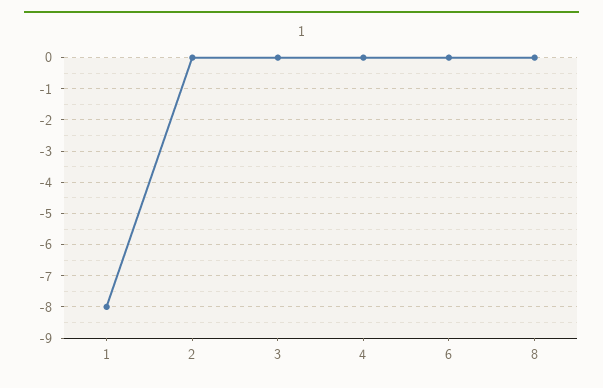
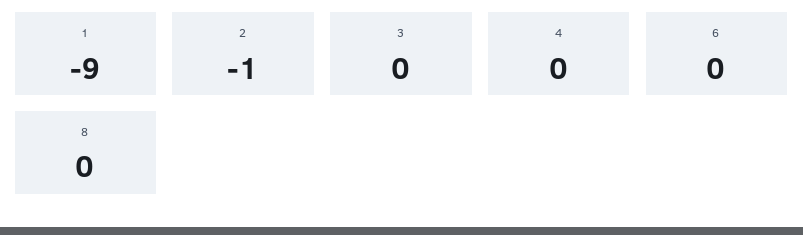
  {
-   "1": -8,
+   "1": -9,
-   "2": 0,
+   "2": -1,
    "3": 0,
    "4": 0,
    "6": 0,
    "8": 0
  }

